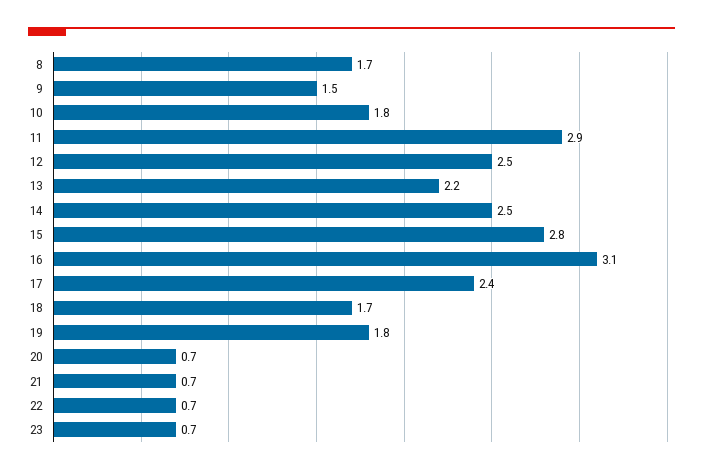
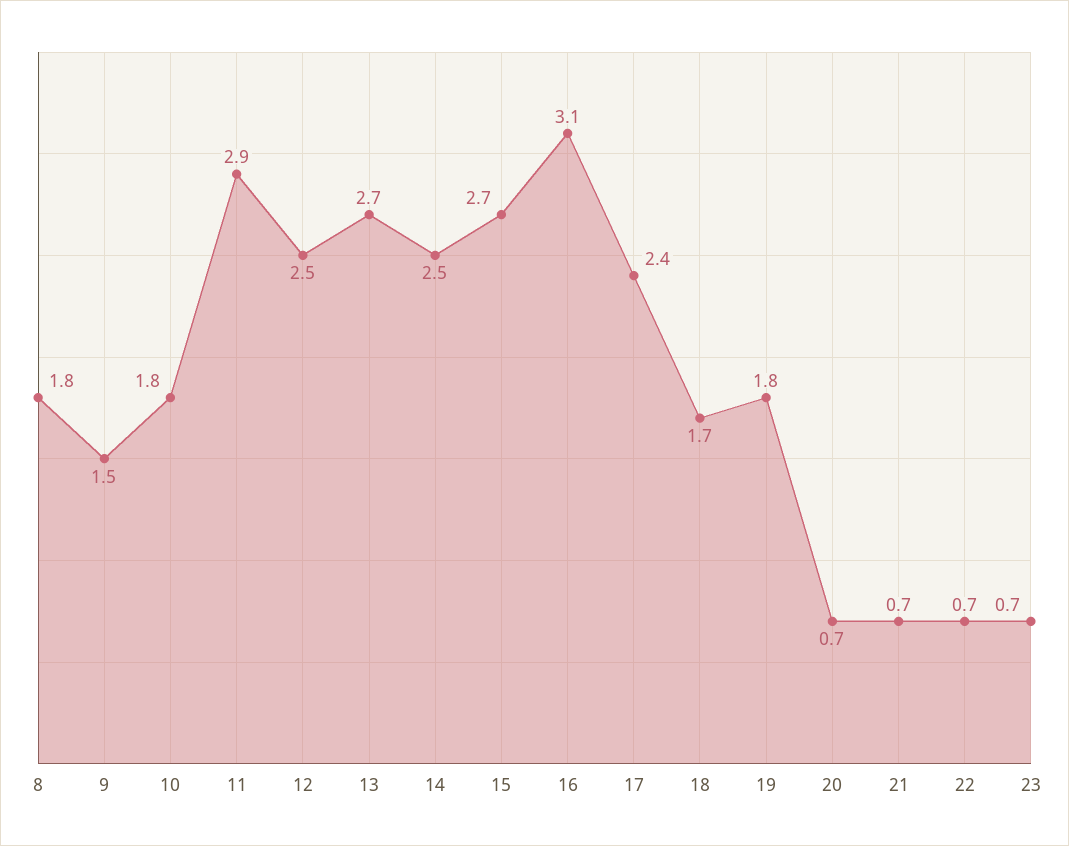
  {
-   "8": 1.7,
+   "8": 1.8,
    "9": 1.5,
    "10": 1.8,
    "11": 2.9,
    "12": 2.5,
-   "13": 2.2,
+   "13": 2.7,
    "14": 2.5,
-   "15": 2.8,
+   "15": 2.7,
    "16": 3.1,
    "17": 2.4,
    "18": 1.7,
    "19": 1.8,
    "20": 0.7,
    "21": 0.7,
    "22": 0.7,
    "23": 0.7
  }

